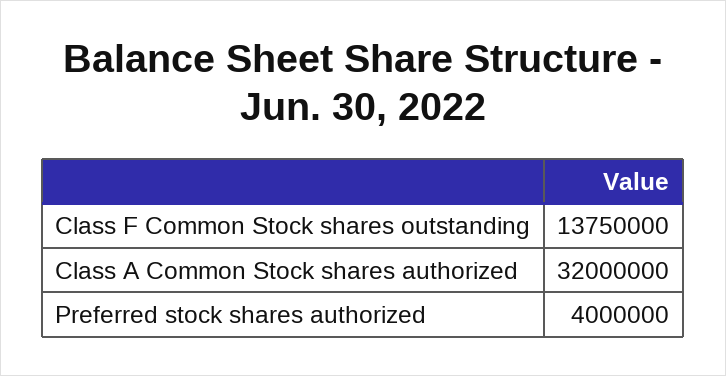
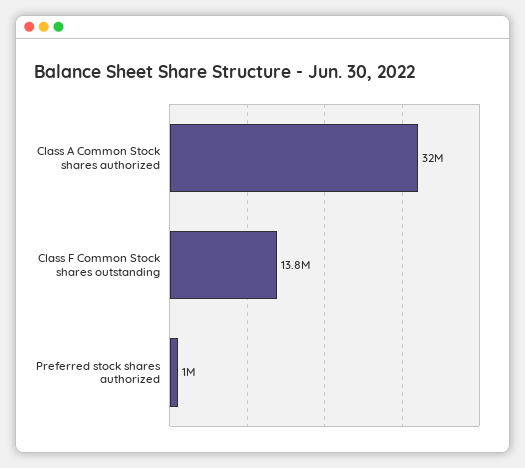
  {
    "Class F Common Stock shares outstanding": 13750000,
    "Class A Common Stock shares authorized": 32000000,
-   "Preferred stock shares authorized": 4000000
+   "Preferred stock shares authorized": 1000000
  }

